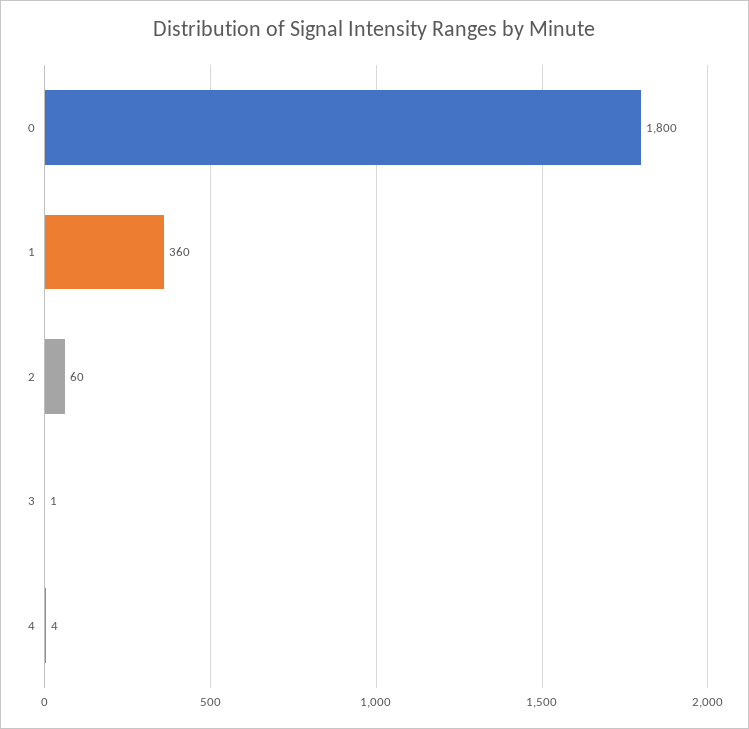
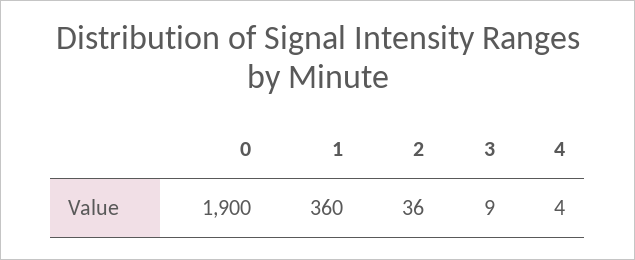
  {
-   "0": 1800,
+   "0": 1900,
    "1": 360,
-   "2": 60,
+   "2": 36,
-   "3": 1,
+   "3": 9,
    "4": 4
  }

